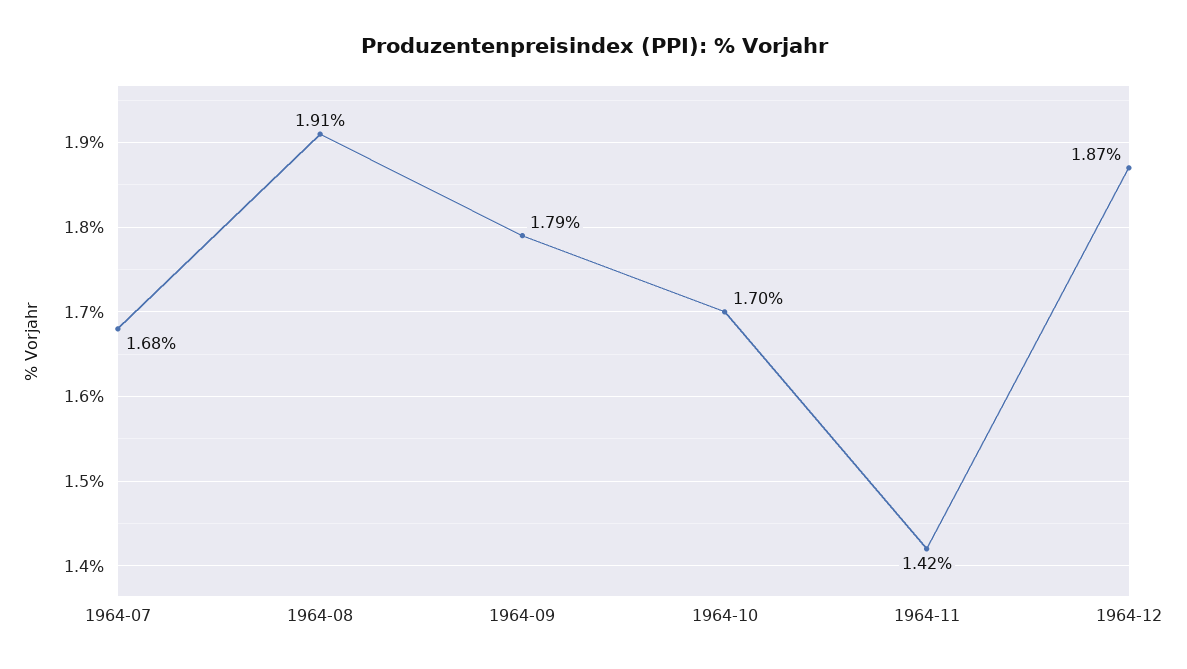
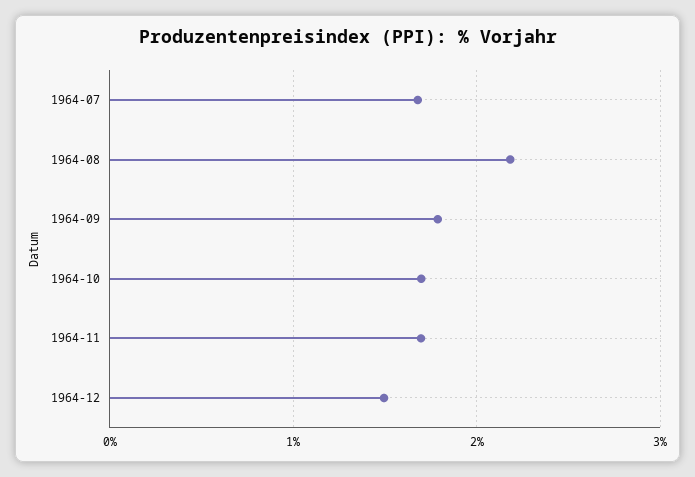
  {
    "1964-07": 1.68,
-   "1964-08": 1.91,
+   "1964-08": 2.2,
    "1964-09": 1.79,
    "1964-10": 1.7,
-   "1964-11": 1.42,
+   "1964-11": 1.7,
-   "1964-12": 1.87
+   "1964-12": 1.5
  }

